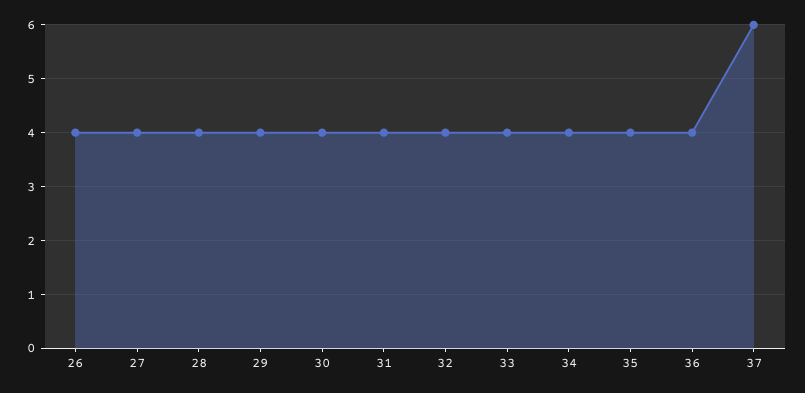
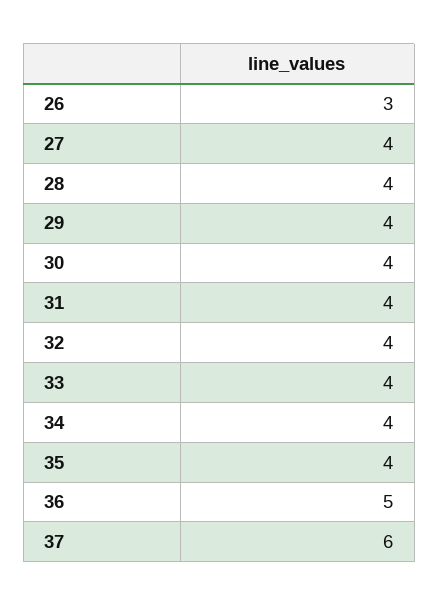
  {
-   "26": 4,
+   "26": 3,
    "27": 4,
    "28": 4,
    "29": 4,
    "30": 4,
    "31": 4,
    "32": 4,
    "33": 4,
    "34": 4,
    "35": 4,
-   "36": 4,
+   "36": 5,
    "37": 6
  }

